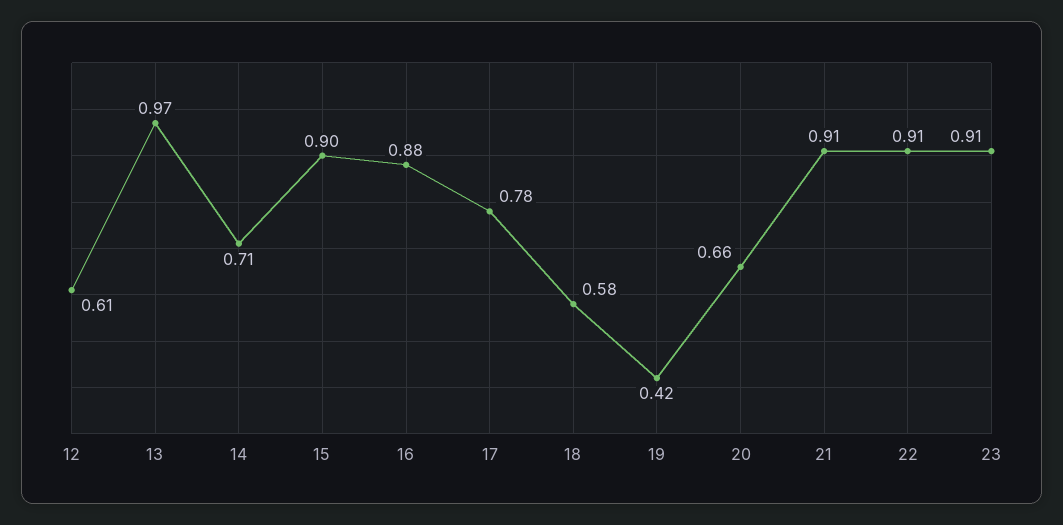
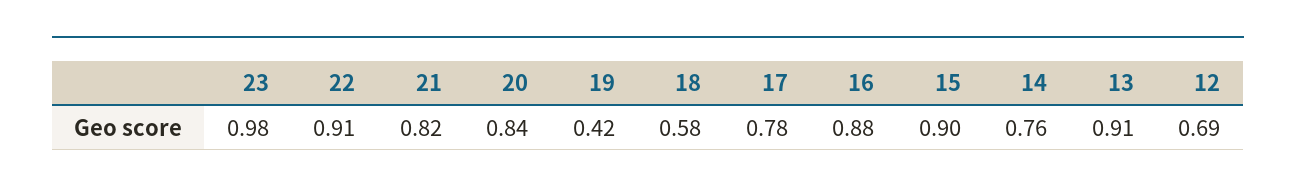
  {
-   "12": 0.61,
+   "12": 0.69,
-   "13": 0.97,
+   "13": 0.91,
-   "14": 0.71,
+   "14": 0.76,
    "15": 0.9,
    "16": 0.88,
    "17": 0.78,
    "18": 0.58,
    "19": 0.42,
-   "20": 0.66,
+   "20": 0.84,
-   "21": 0.91,
+   "21": 0.82,
    "22": 0.91,
-   "23": 0.91
+   "23": 0.98
  }

